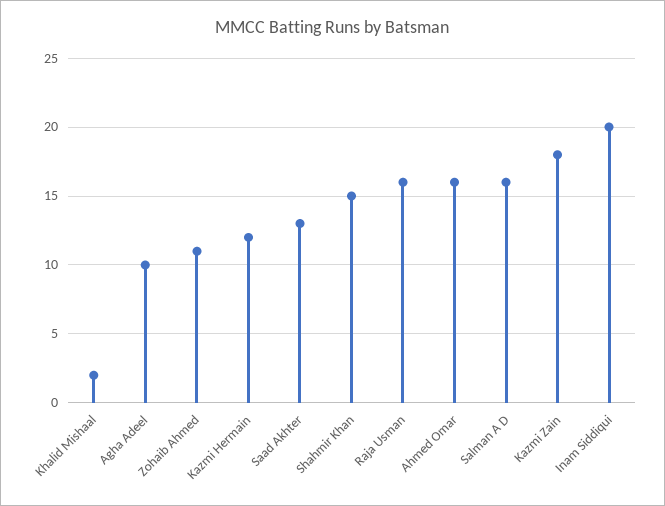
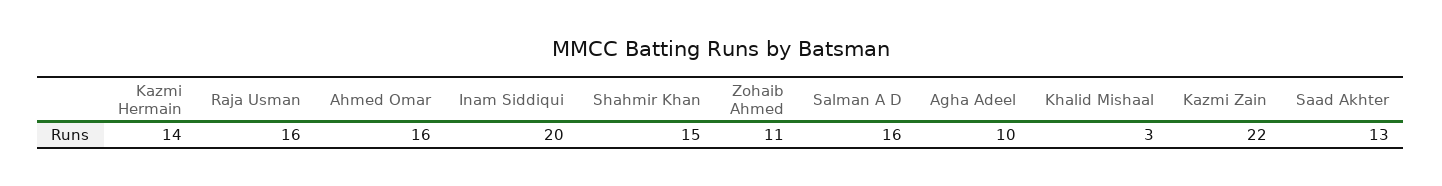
  {
-   "Khalid Mishaal": 2,
+   "Khalid Mishaal": 3,
    "Agha Adeel": 10,
    "Zohaib Ahmed": 11,
-   "Kazmi Hermain": 12,
+   "Kazmi Hermain": 14,
    "Saad Akhter": 13,
    "Shahmir Khan": 15,
    "Raja Usman": 16,
    "Ahmed Omar": 16,
    "Salman A D": 16,
-   "Kazmi Zain": 18,
+   "Kazmi Zain": 22,
    "Inam Siddiqui": 20
  }

